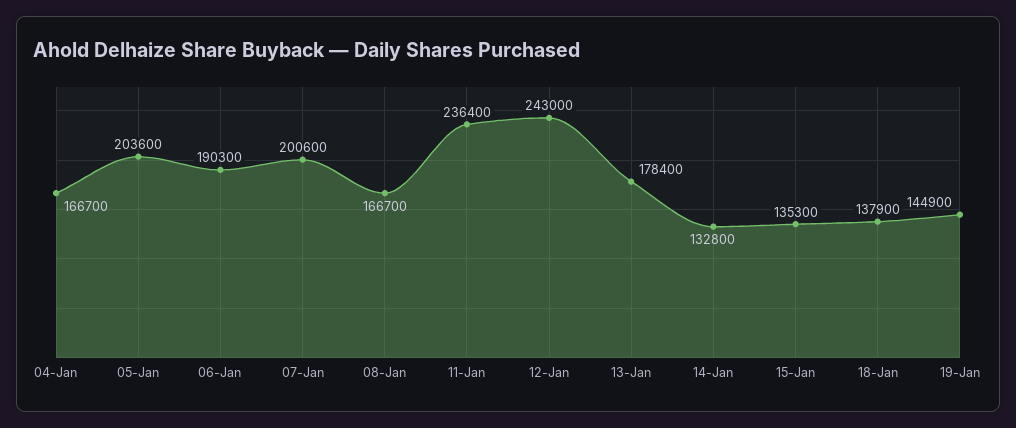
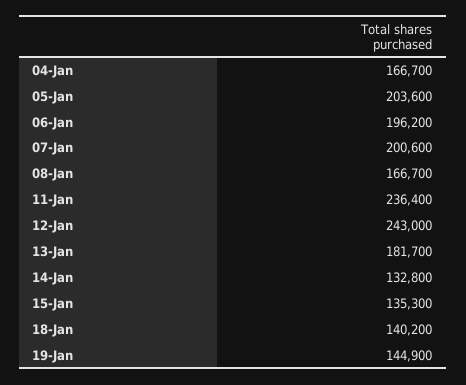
  {
    "04-Jan": 166700,
    "05-Jan": 203600,
-   "06-Jan": 190300,
+   "06-Jan": 196200,
    "07-Jan": 200600,
    "08-Jan": 166700,
    "11-Jan": 236400,
    "12-Jan": 243000,
-   "13-Jan": 178400,
+   "13-Jan": 181700,
    "14-Jan": 132800,
    "15-Jan": 135300,
-   "18-Jan": 137900,
+   "18-Jan": 140200,
    "19-Jan": 144900
  }

